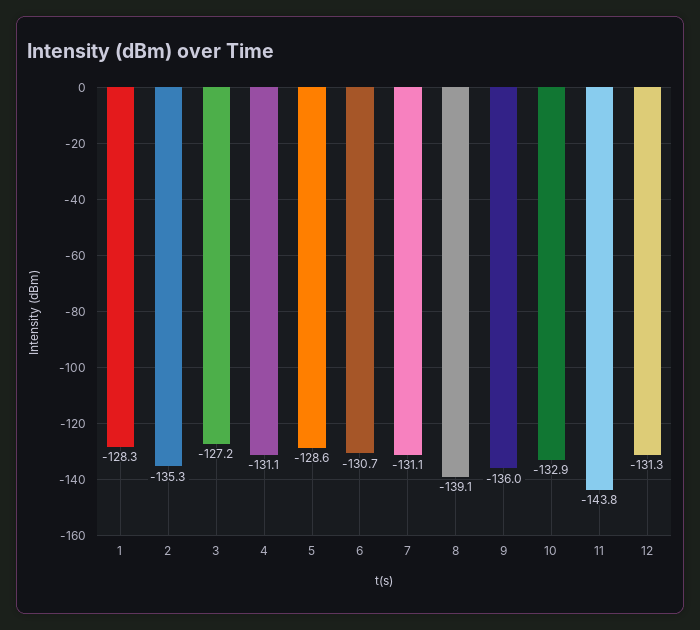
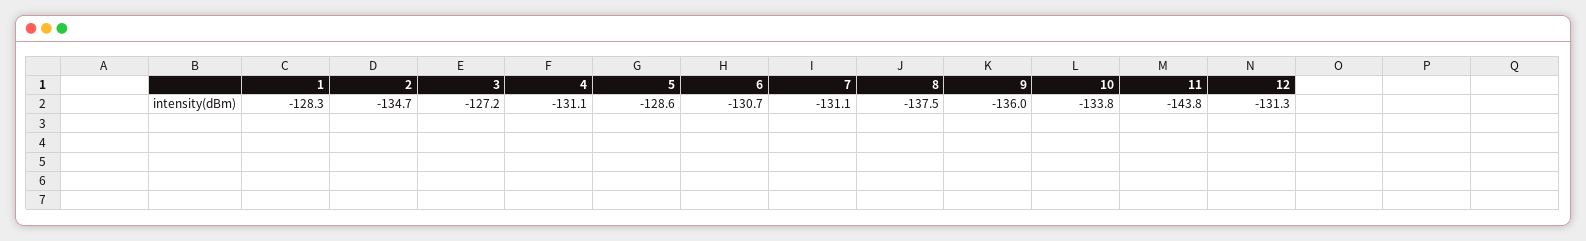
  {
    "1": -128.3,
-   "2": -135.3,
+   "2": -134.7,
    "3": -127.2,
    "4": -131.1,
    "5": -128.6,
    "6": -130.7,
    "7": -131.1,
-   "8": -139.1,
+   "8": -137.5,
    "9": -136,
-   "10": -132.9,
+   "10": -133.8,
    "11": -143.8,
    "12": -131.3
  }

